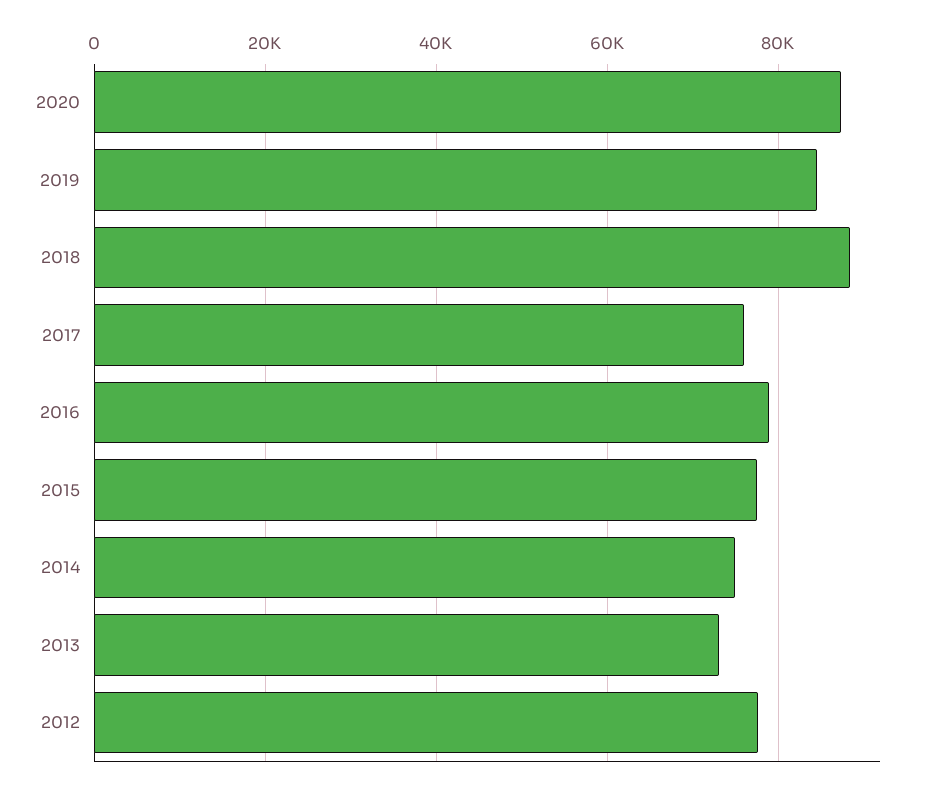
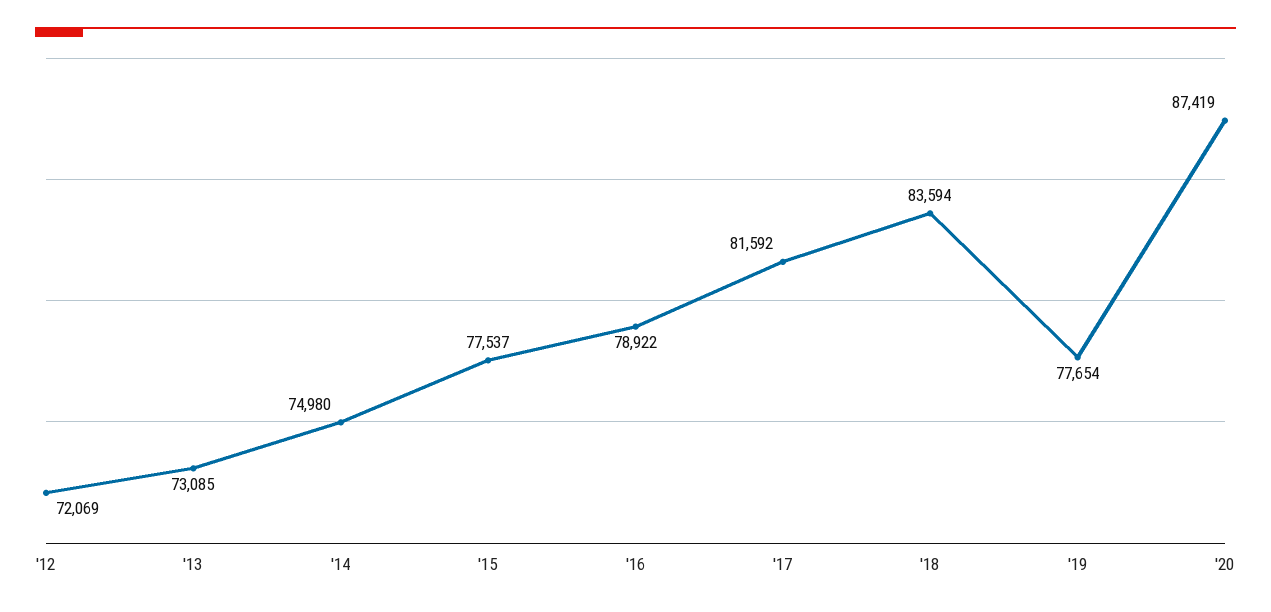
  {
    "2020": 87419,
-   "2019": 84000,
+   "2019": 77654,
-   "2018": 88000,
+   "2018": 83594,
-   "2017": 76000,
+   "2017": 81592,
    "2016": 78922,
    "2015": 77537,
    "2014": 74980,
    "2013": 73085,
-   "2012": 78000
+   "2012": 72069
  }

